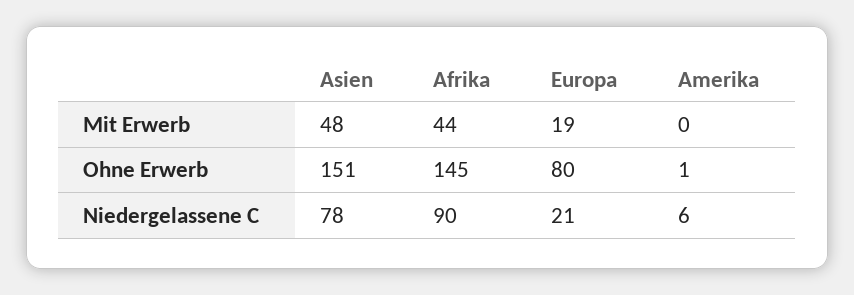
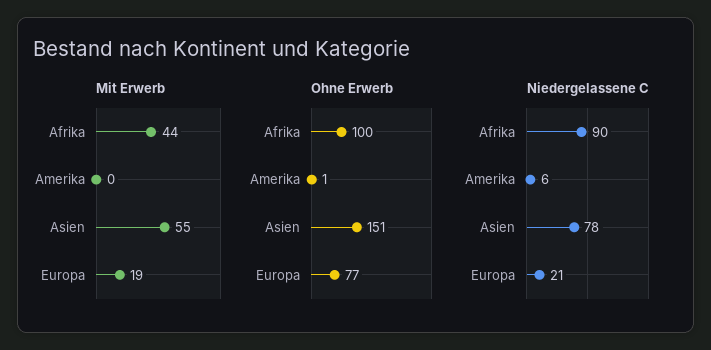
  {
    "Mit Erwerb": {
-     "Asien": 48,
+     "Asien": 55,
      "Afrika": 44,
      "Europa": 19,
      "Amerika": 0
    },
    "Ohne Erwerb": {
      "Asien": 151,
-     "Afrika": 145,
+     "Afrika": 100,
-     "Europa": 80,
+     "Europa": 77,
      "Amerika": 1
    },
    "Niedergelassene C": {
      "Asien": 78,
      "Afrika": 90,
      "Europa": 21,
      "Amerika": 6
    }
  }

